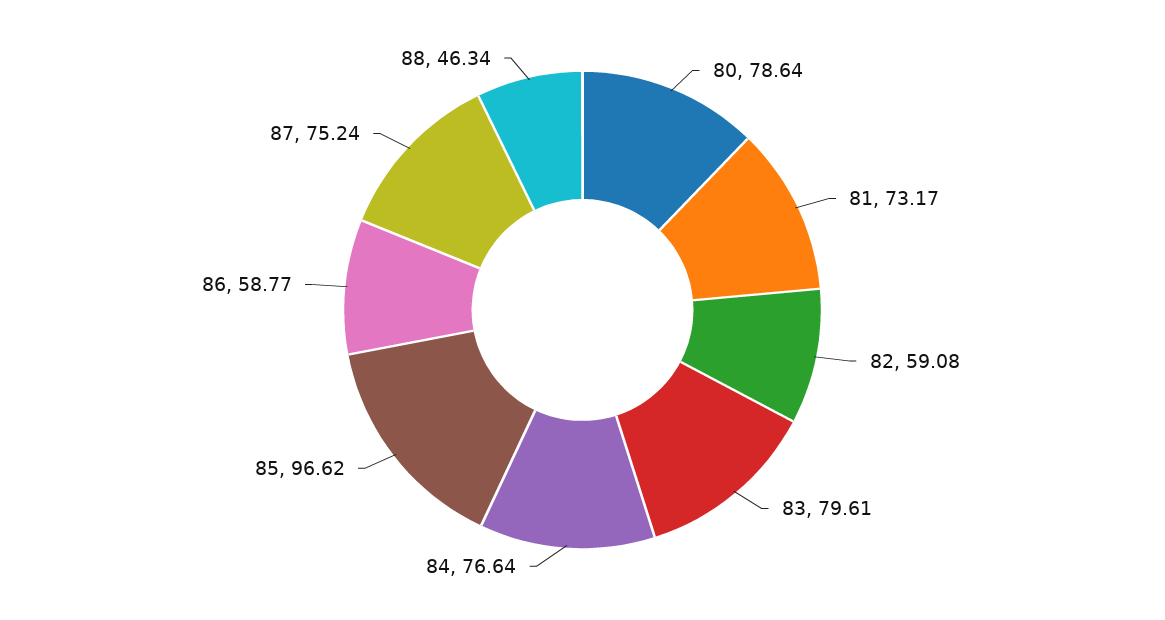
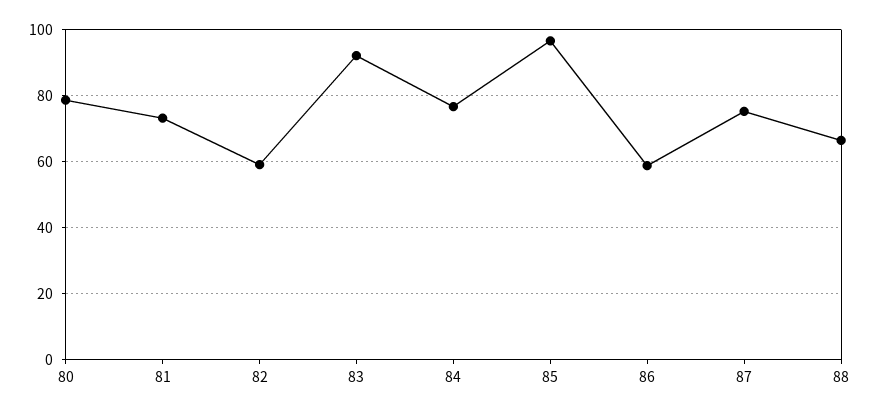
  {
    "80": 78.64,
    "81": 73.17,
    "82": 59.08,
-   "83": 79.61,
+   "83": 92,
    "84": 76.64,
    "85": 96.62,
    "86": 58.77,
    "87": 75.24,
-   "88": 46.34
+   "88": 66
  }

